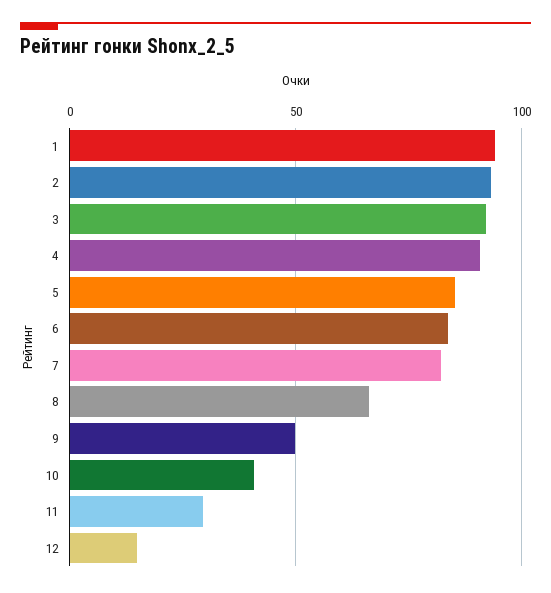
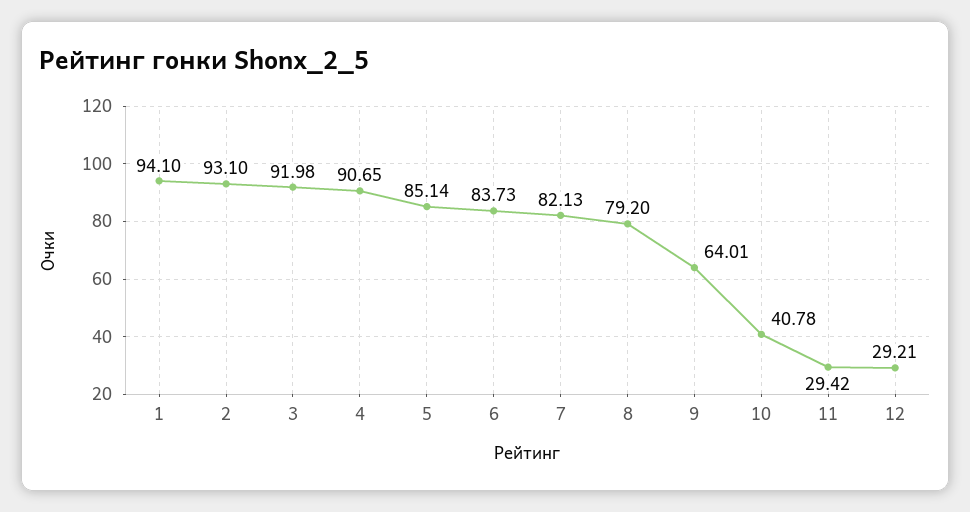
  {
    "1": 94.1,
    "2": 93.1,
    "3": 91.98,
    "4": 90.65,
    "5": 85.14,
    "6": 83.73,
    "7": 82.13,
-   "8": 65,
+   "8": 79.2,
-   "9": 50,
+   "9": 64.01,
    "10": 40.78,
    "11": 29.42,
-   "12": 15
+   "12": 29.21
  }

